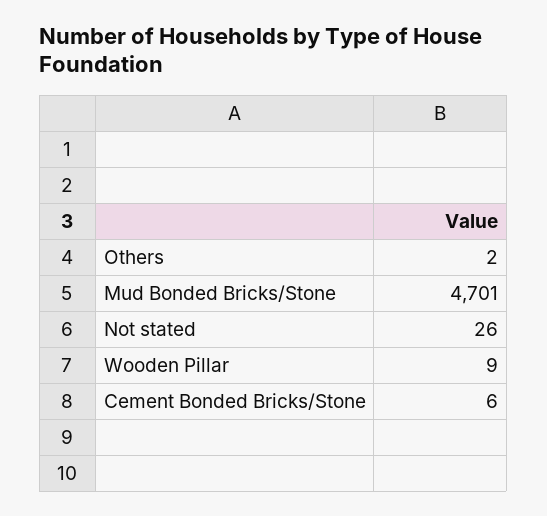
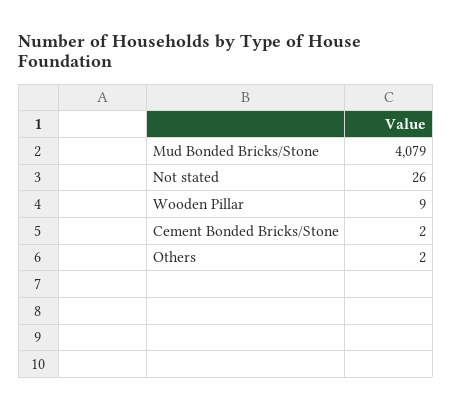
  {
    "Others": 2,
-   "Mud Bonded Bricks/Stone": 4701,
+   "Mud Bonded Bricks/Stone": 4079,
    "Not stated": 26,
    "Wooden Pillar": 9,
-   "Cement Bonded Bricks/Stone": 6
+   "Cement Bonded Bricks/Stone": 2
  }

